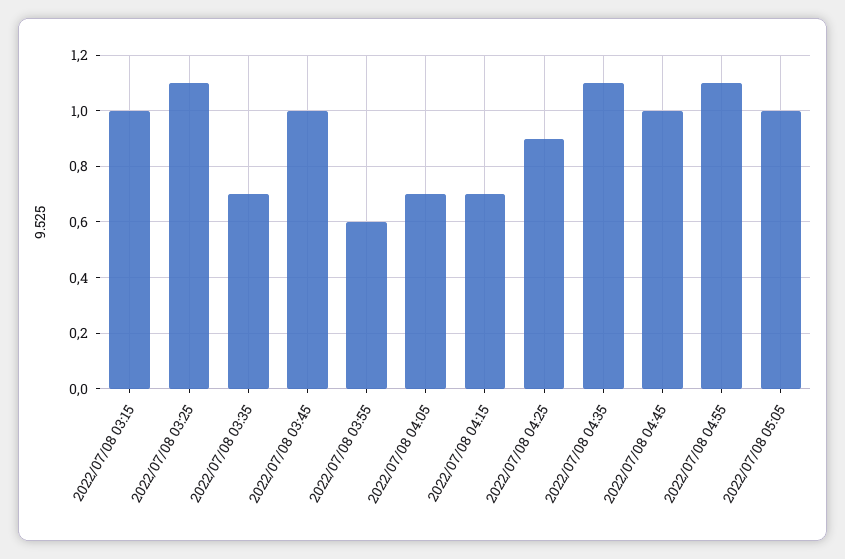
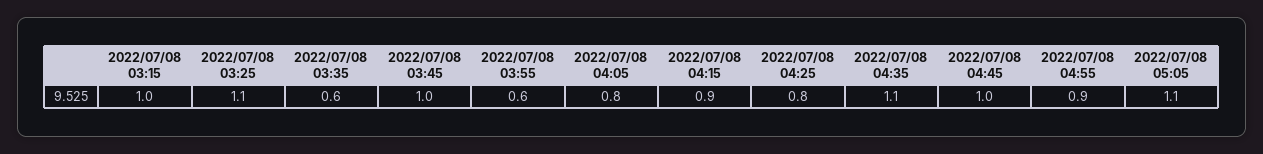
  {
    "2022/07/08 03:15": 1,
    "2022/07/08 03:25": 1.1,
-   "2022/07/08 03:35": 0.7,
+   "2022/07/08 03:35": 0.6,
    "2022/07/08 03:45": 1,
    "2022/07/08 03:55": 0.6,
-   "2022/07/08 04:05": 0.7,
+   "2022/07/08 04:05": 0.8,
-   "2022/07/08 04:15": 0.7,
+   "2022/07/08 04:15": 0.9,
-   "2022/07/08 04:25": 0.9,
+   "2022/07/08 04:25": 0.8,
    "2022/07/08 04:35": 1.1,
    "2022/07/08 04:45": 1,
-   "2022/07/08 04:55": 1.1,
+   "2022/07/08 04:55": 0.9,
-   "2022/07/08 05:05": 1
+   "2022/07/08 05:05": 1.1
  }

